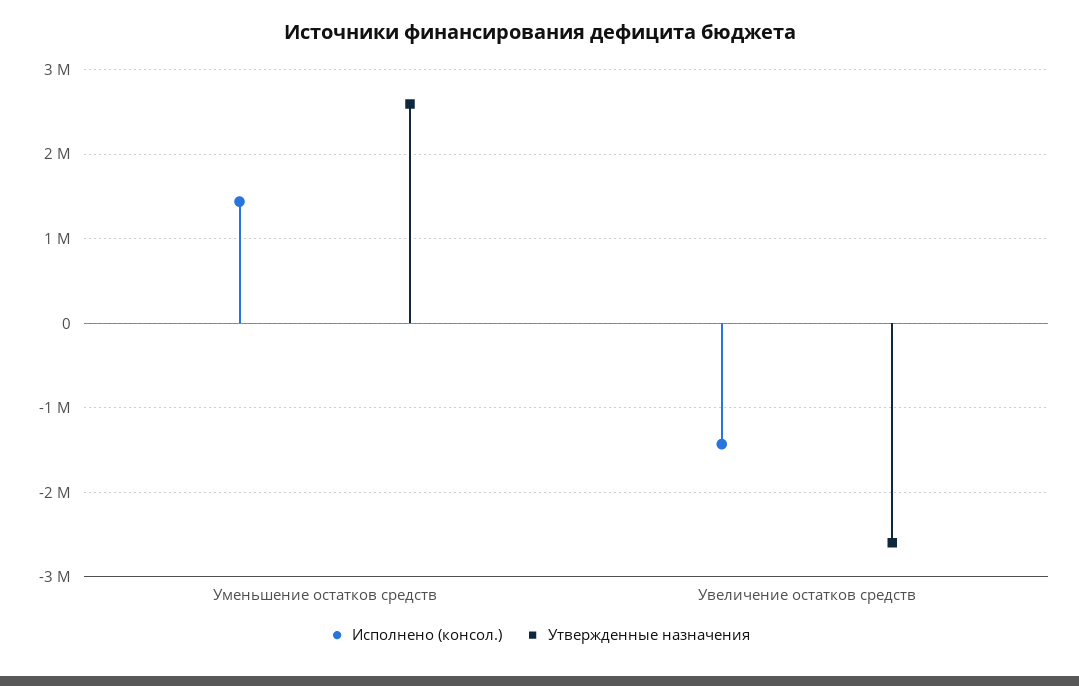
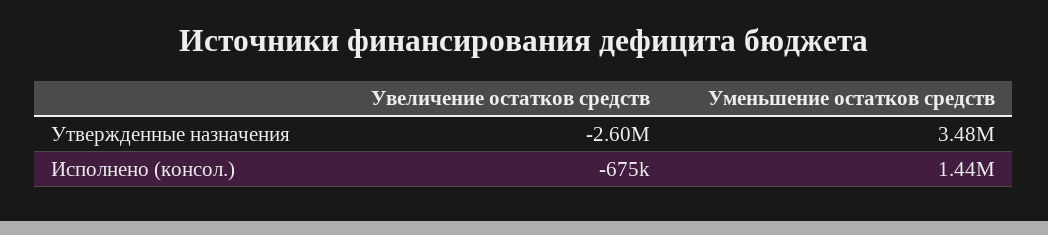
  {
    "Исполнено (консол.)": {
      "Уменьшение остатков средств": 1440000,
-     "Увеличение остатков средств": -1400000
+     "Увеличение остатков средств": -675000
    },
    "Утвержденные назначения": {
-     "Уменьшение остатков средств": 2600000,
+     "Уменьшение остатков средств": 3480000,
      "Увеличение остатков средств": -2600000
    }
  }

